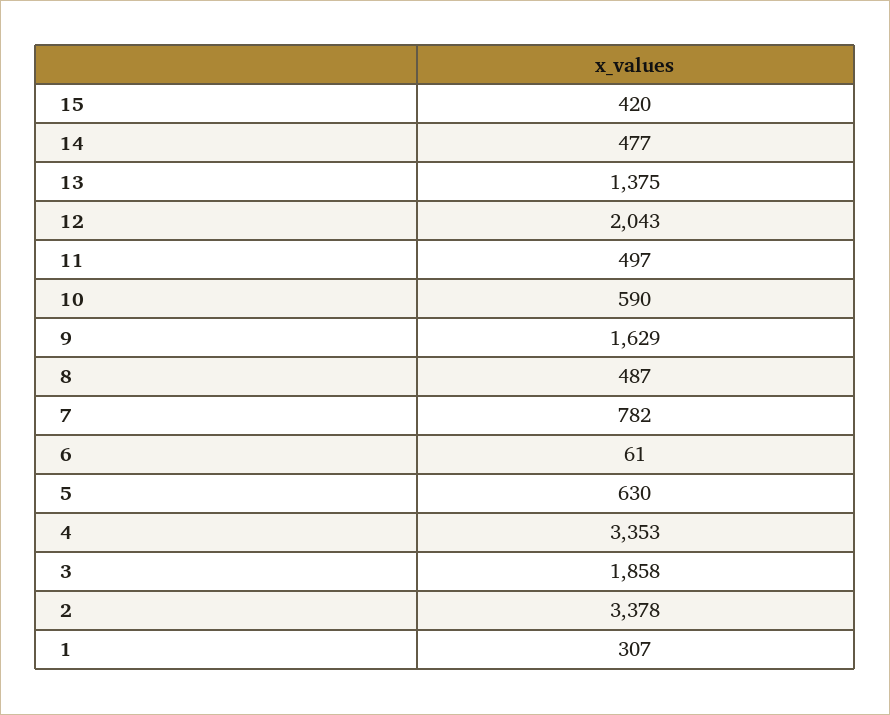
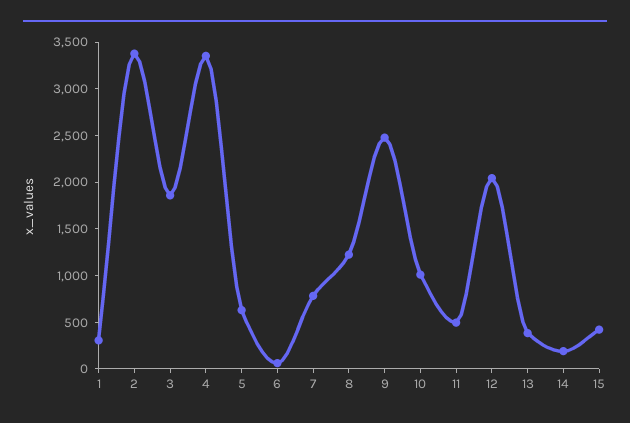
  {
    "15": 420,
-   "14": 477,
+   "14": 200,
-   "13": 1375,
+   "13": 400,
    "12": 2043,
    "11": 497,
-   "10": 590,
+   "10": 1000,
-   "9": 1629,
+   "9": 2500,
-   "8": 487,
+   "8": 1200,
    "7": 782,
    "6": 61,
    "5": 630,
    "4": 3353,
    "3": 1858,
    "2": 3378,
    "1": 307
  }

